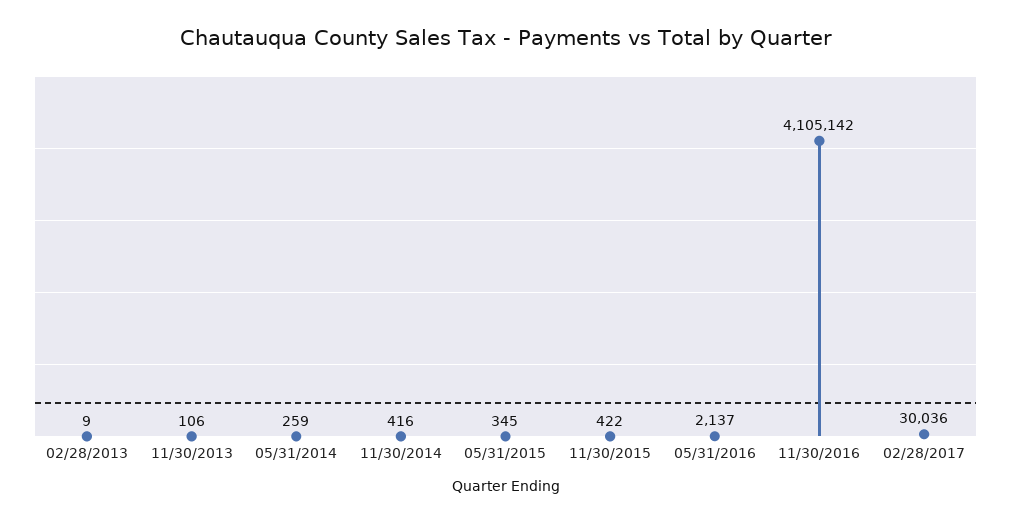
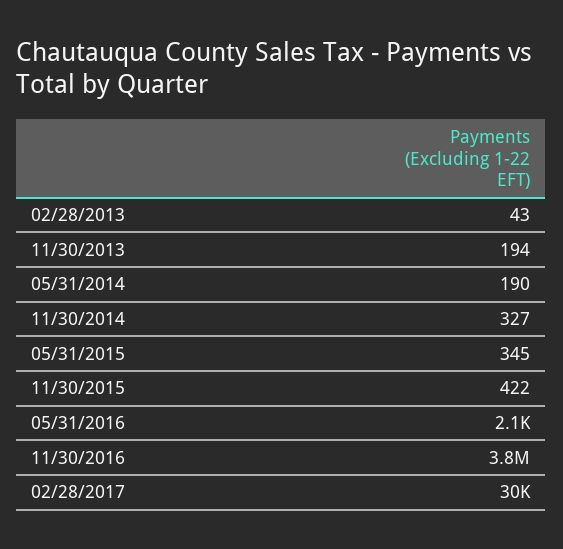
  {
-   "02/28/2013": 9,
+   "02/28/2013": 43,
-   "11/30/2013": 106,
+   "11/30/2013": 194,
-   "05/31/2014": 259,
+   "05/31/2014": 190,
-   "11/30/2014": 416,
+   "11/30/2014": 327,
    "05/31/2015": 345,
    "11/30/2015": 422,
    "05/31/2016": 2137,
-   "11/30/2016": 4105142,
+   "11/30/2016": 3800000,
    "02/28/2017": 30036
  }

